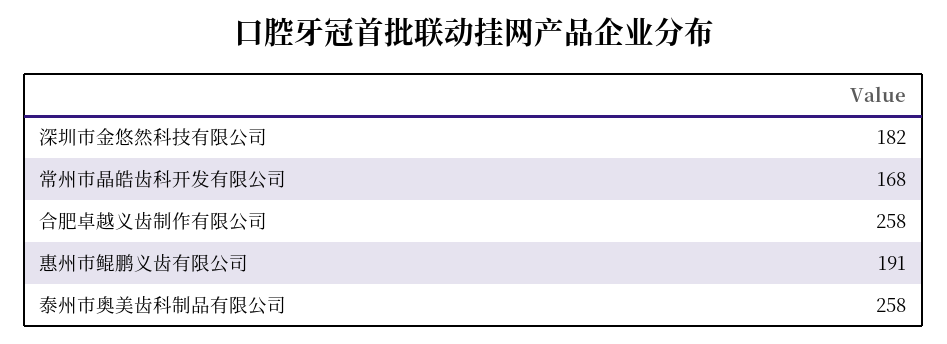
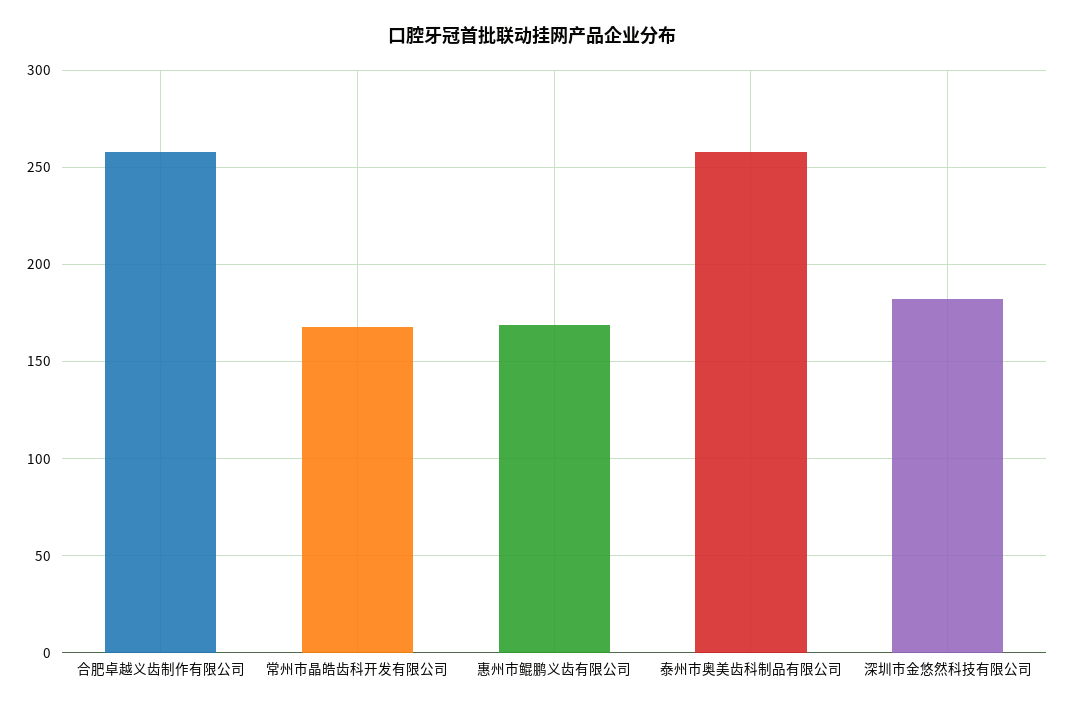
  {
    "深圳市金悠然科技有限公司": 182,
    "常州市晶皓齿科开发有限公司": 168,
    "合肥卓越义齿制作有限公司": 258,
-   "惠州市鲲鹏义齿有限公司": 191,
+   "惠州市鲲鹏义齿有限公司": 170,
    "泰州市奥美齿科制品有限公司": 258
  }

